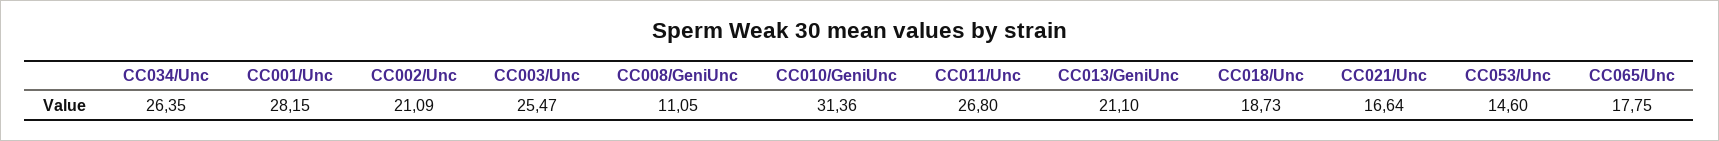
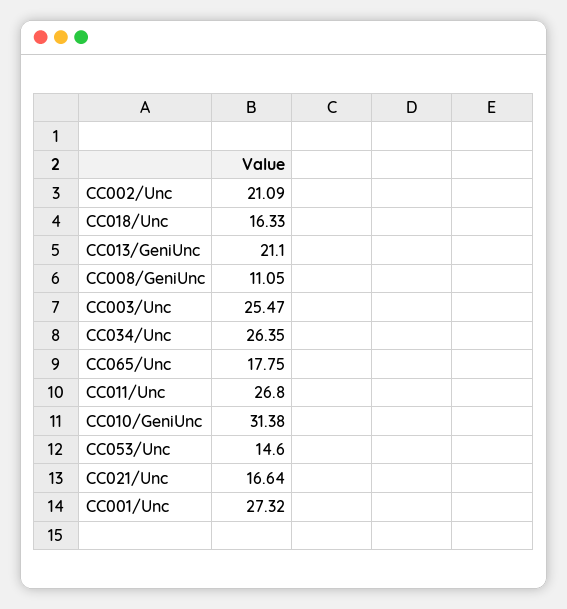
  {
    "CC034/Unc": 26.35,
-   "CC001/Unc": 28.15,
+   "CC001/Unc": 27.32,
    "CC002/Unc": 21.09,
    "CC003/Unc": 25.47,
    "CC008/GeniUnc": 11.05,
-   "CC010/GeniUnc": 31.36,
+   "CC010/GeniUnc": 31.38,
    "CC011/Unc": 26.8,
    "CC013/GeniUnc": 21.1,
-   "CC018/Unc": 18.73,
+   "CC018/Unc": 16.33,
    "CC021/Unc": 16.64,
    "CC053/Unc": 14.6,
    "CC065/Unc": 17.75
  }

